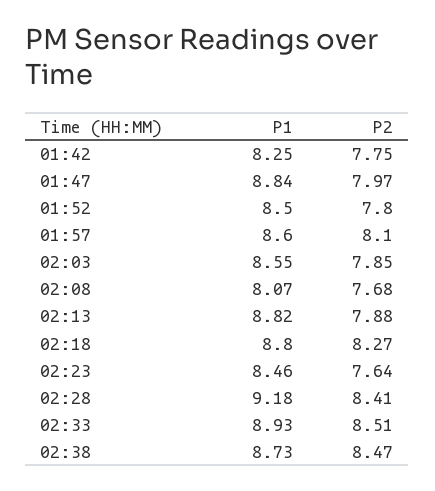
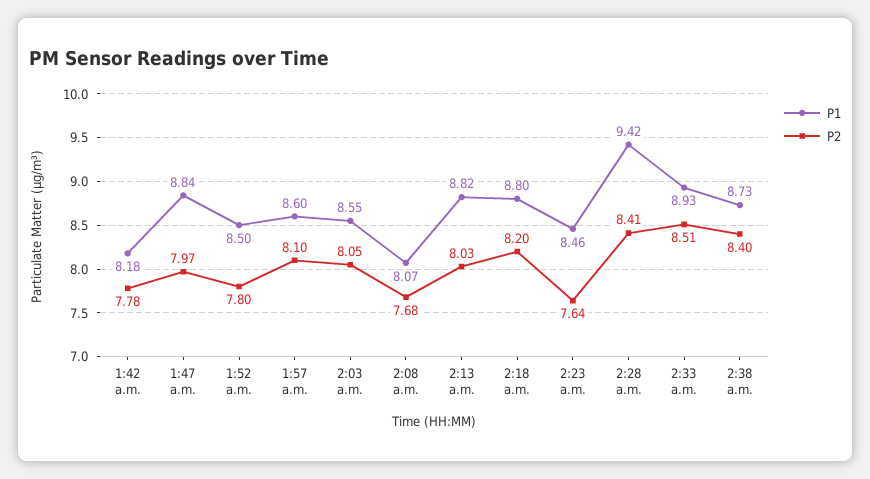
  {
    "P1": {
-     "01:42": 8.25,
+     "01:42": 8.18,
      "01:47": 8.84,
      "01:52": 8.5,
      "01:57": 8.6,
      "02:03": 8.55,
      "02:08": 8.07,
      "02:13": 8.82,
      "02:18": 8.8,
      "02:23": 8.46,
-     "02:28": 9.18,
+     "02:28": 9.42,
      "02:33": 8.93,
      "02:38": 8.73
    },
    "P2": {
-     "01:42": 7.75,
+     "01:42": 7.78,
      "01:47": 7.97,
      "01:52": 7.8,
      "01:57": 8.1,
-     "02:03": 7.85,
+     "02:03": 8.05,
      "02:08": 7.68,
-     "02:13": 7.88,
+     "02:13": 8.03,
-     "02:18": 8.27,
+     "02:18": 8.2,
      "02:23": 7.64,
      "02:28": 8.41,
      "02:33": 8.51,
-     "02:38": 8.47
+     "02:38": 8.4
    }
  }

